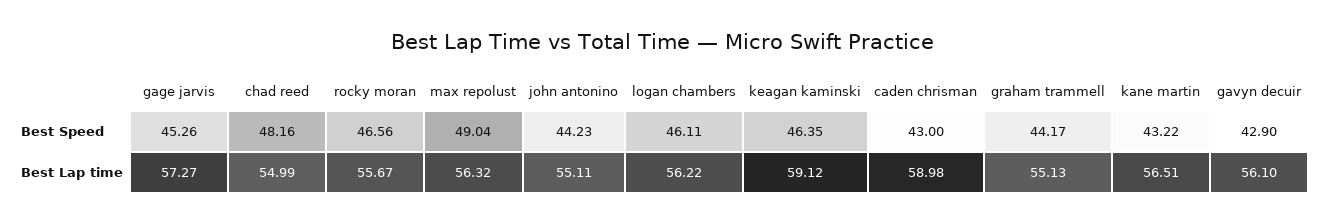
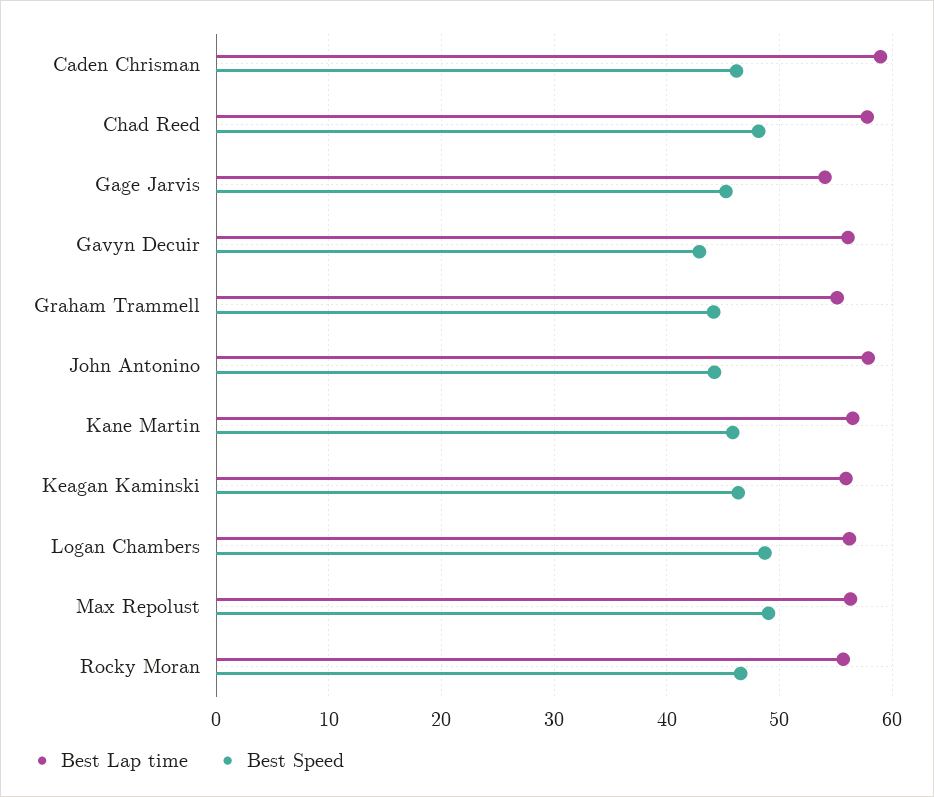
  {
    "Best Speed": {
      "gage jarvis": 45.26,
      "chad reed": 48.16,
      "rocky moran": 46.56,
      "max repolust": 49.04,
      "john antonino": 44.23,
-     "logan chambers": 46.11,
+     "logan chambers": 49,
      "keagan kaminski": 46.35,
-     "caden chrisman": 43,
+     "caden chrisman": 46,
      "graham trammell": 44.17,
-     "kane martin": 43.22,
+     "kane martin": 46,
      "gavyn decuir": 42.9
    },
    "Best Lap time": {
-     "gage jarvis": 57.27,
+     "gage jarvis": 54,
-     "chad reed": 54.99,
+     "chad reed": 58,
      "rocky moran": 55.67,
      "max repolust": 56.32,
-     "john antonino": 55.11,
+     "john antonino": 58,
      "logan chambers": 56.22,
-     "keagan kaminski": 59.12,
+     "keagan kaminski": 56,
      "caden chrisman": 58.98,
      "graham trammell": 55.13,
      "kane martin": 56.51,
      "gavyn decuir": 56.1
    }
  }

